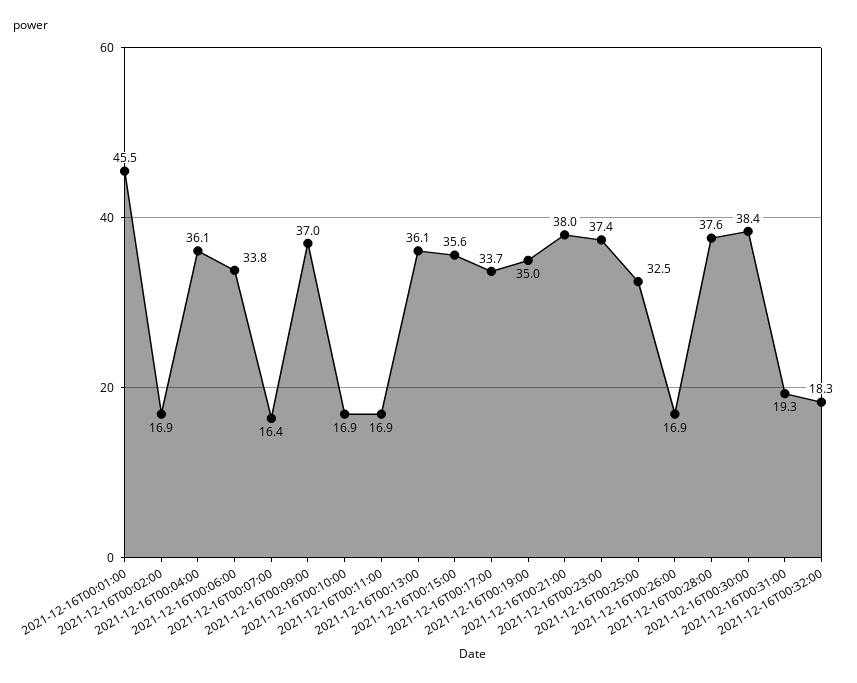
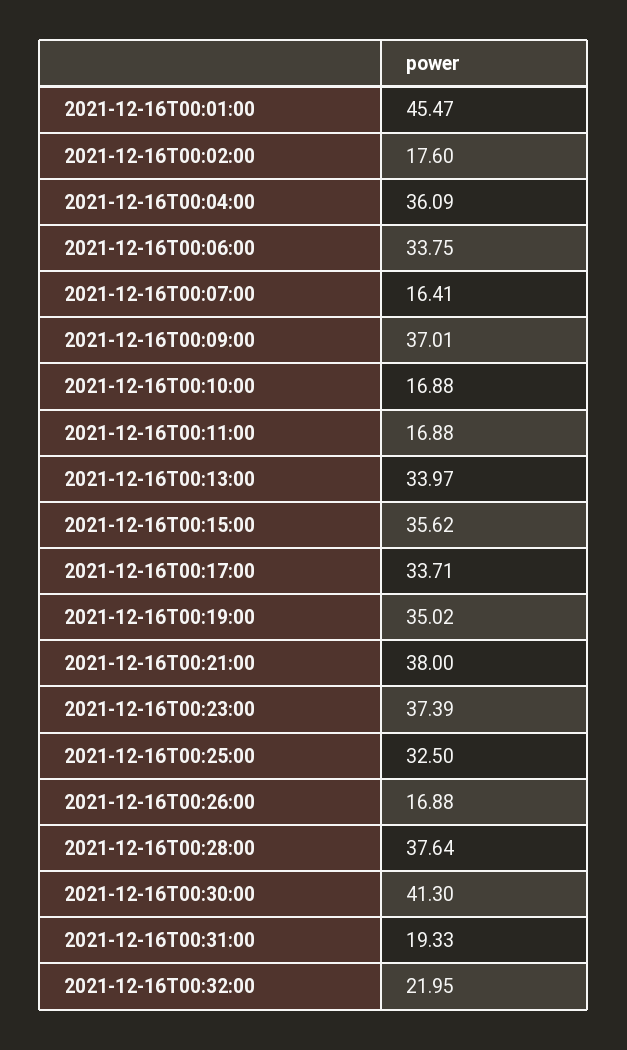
  {
    "2021-12-16T00:01:00": 45.47,
-   "2021-12-16T00:02:00": 16.9,
+   "2021-12-16T00:02:00": 17.6,
    "2021-12-16T00:04:00": 36.09,
    "2021-12-16T00:06:00": 33.75,
    "2021-12-16T00:07:00": 16.41,
    "2021-12-16T00:09:00": 37.01,
    "2021-12-16T00:10:00": 16.88,
    "2021-12-16T00:11:00": 16.88,
-   "2021-12-16T00:13:00": 36.1,
+   "2021-12-16T00:13:00": 33.97,
    "2021-12-16T00:15:00": 35.62,
    "2021-12-16T00:17:00": 33.71,
    "2021-12-16T00:19:00": 35.02,
    "2021-12-16T00:21:00": 38,
    "2021-12-16T00:23:00": 37.39,
    "2021-12-16T00:25:00": 32.5,
    "2021-12-16T00:26:00": 16.88,
    "2021-12-16T00:28:00": 37.64,
-   "2021-12-16T00:30:00": 38.4,
+   "2021-12-16T00:30:00": 41.3,
    "2021-12-16T00:31:00": 19.33,
-   "2021-12-16T00:32:00": 18.3
+   "2021-12-16T00:32:00": 21.95
  }

